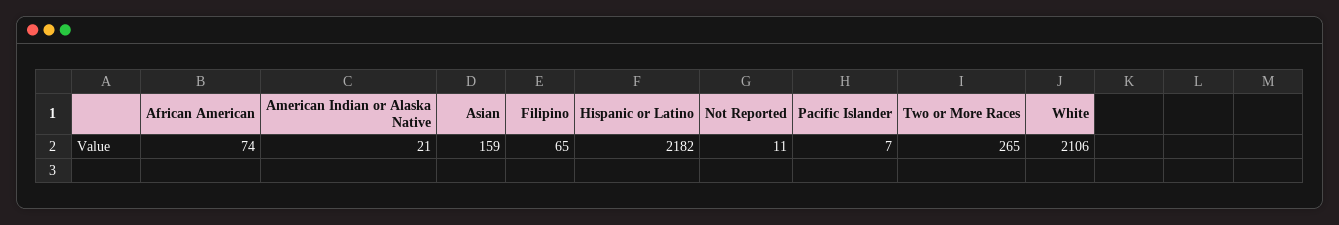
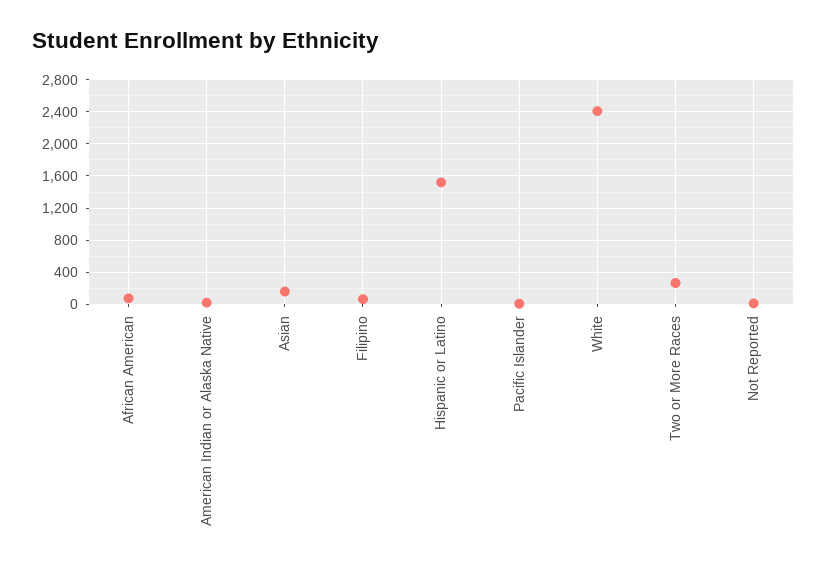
  {
    "African American": 74,
    "American Indian or Alaska Native": 21,
    "Asian": 159,
    "Filipino": 65,
-   "Hispanic or Latino": 2182,
+   "Hispanic or Latino": 1500,
    "Not Reported": 11,
    "Pacific Islander": 7,
    "Two or More Races": 265,
-   "White": 2106
+   "White": 2400
  }

